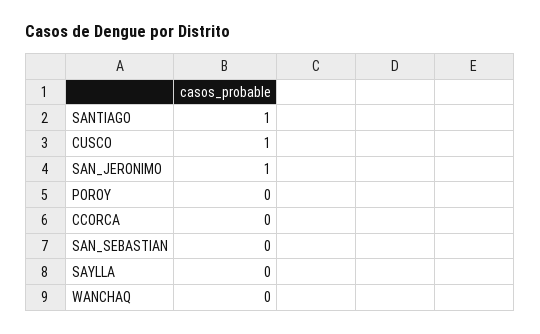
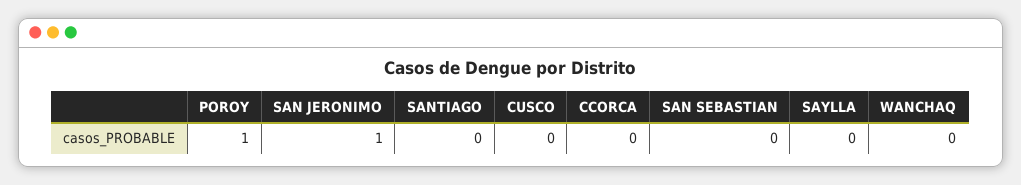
  {
-   "SANTIAGO": 1,
+   "SANTIAGO": 0,
-   "CUSCO": 1,
+   "CUSCO": 0,
    "SAN_JERONIMO": 1,
-   "POROY": 0,
+   "POROY": 1,
    "CCORCA": 0,
    "SAN_SEBASTIAN": 0,
    "SAYLLA": 0,
    "WANCHAQ": 0
  }

